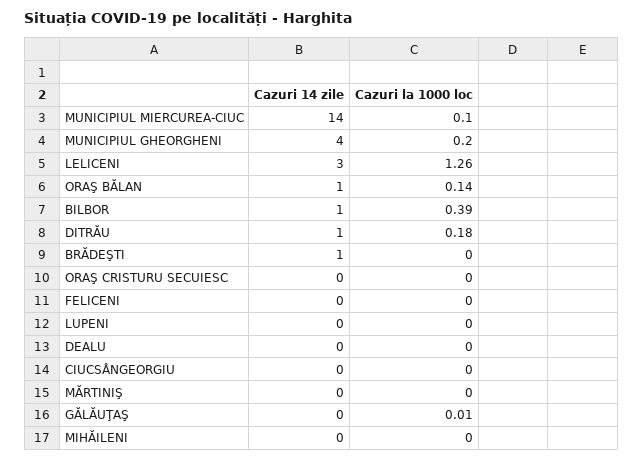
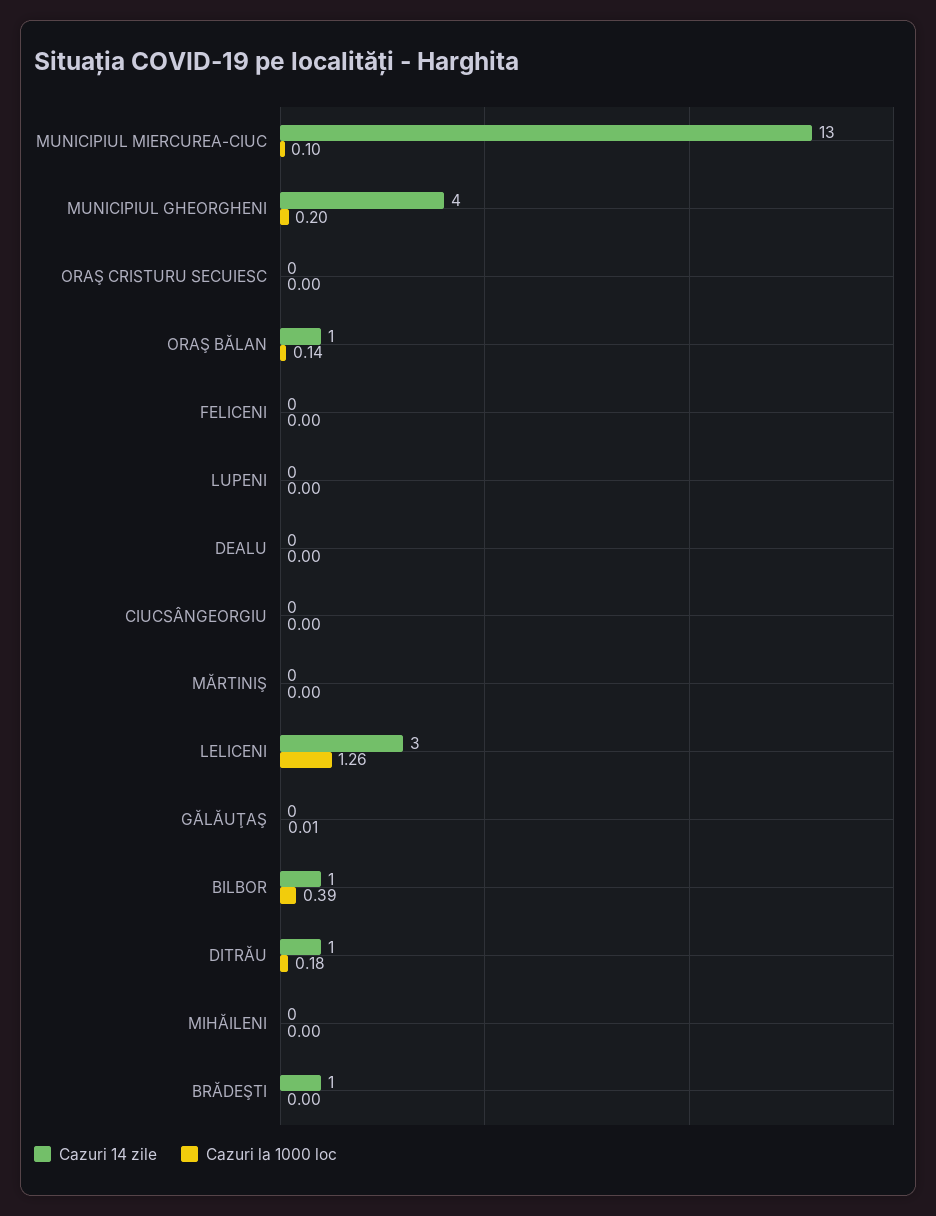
  {
    "Cazuri 14 zile": {
-     "MUNICIPIUL MIERCUREA-CIUC": 14,
+     "MUNICIPIUL MIERCUREA-CIUC": 13,
      "MUNICIPIUL GHEORGHENI": 4,
      "LELICENI": 3,
      "ORAŞ BĂLAN": 1,
      "BILBOR": 1,
      "DITRĂU": 1,
      "BRĂDEŞTI": 1,
      "ORAŞ CRISTURU SECUIESC": 0,
      "FELICENI": 0,
      "LUPENI": 0,
      "DEALU": 0,
      "CIUCSÂNGEORGIU": 0,
      "MĂRTINIŞ": 0,
      "GĂLĂUŢAŞ": 0,
      "MIHĂILENI": 0
    },
    "Cazuri la 1000 loc": {
      "MUNICIPIUL MIERCUREA-CIUC": 0.1,
      "MUNICIPIUL GHEORGHENI": 0.2,
      "LELICENI": 1.26,
      "ORAŞ BĂLAN": 0.14,
      "BILBOR": 0.39,
      "DITRĂU": 0.18,
      "BRĂDEŞTI": 0,
      "ORAŞ CRISTURU SECUIESC": 0,
      "FELICENI": 0,
      "LUPENI": 0,
      "DEALU": 0,
      "CIUCSÂNGEORGIU": 0,
      "MĂRTINIŞ": 0,
      "GĂLĂUŢAŞ": 0.01,
      "MIHĂILENI": 0
    }
  }

